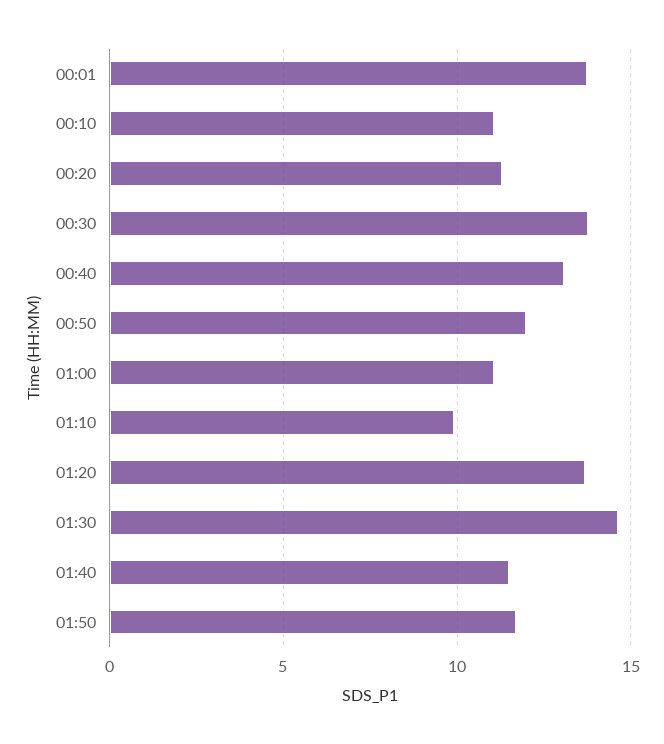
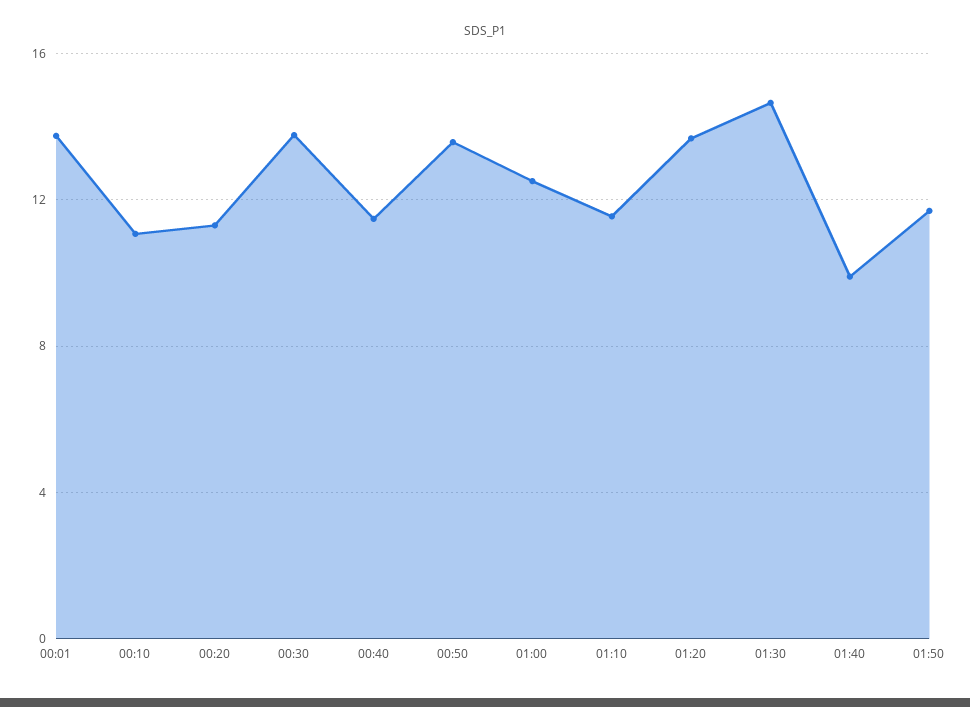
  {
    "00:01": 14,
    "00:10": 11,
    "00:20": 11.5,
    "00:30": 14,
-   "00:40": 13,
+   "00:40": 11.5,
-   "00:50": 12,
+   "00:50": 13.5,
-   "01:00": 11,
+   "01:00": 12.5,
-   "01:10": 10,
+   "01:10": 11.5,
    "01:20": 13.5,
    "01:30": 14.5,
-   "01:40": 11.5,
+   "01:40": 10,
    "01:50": 11.5
  }

